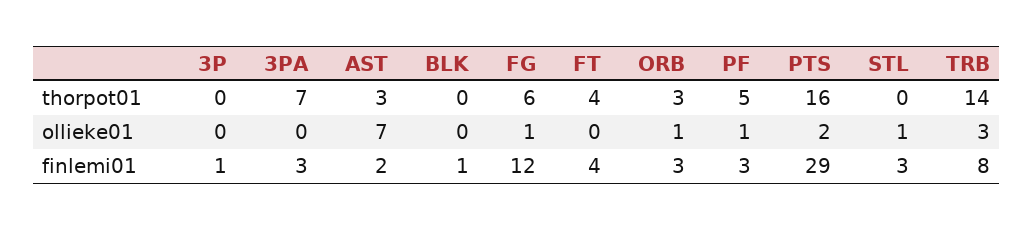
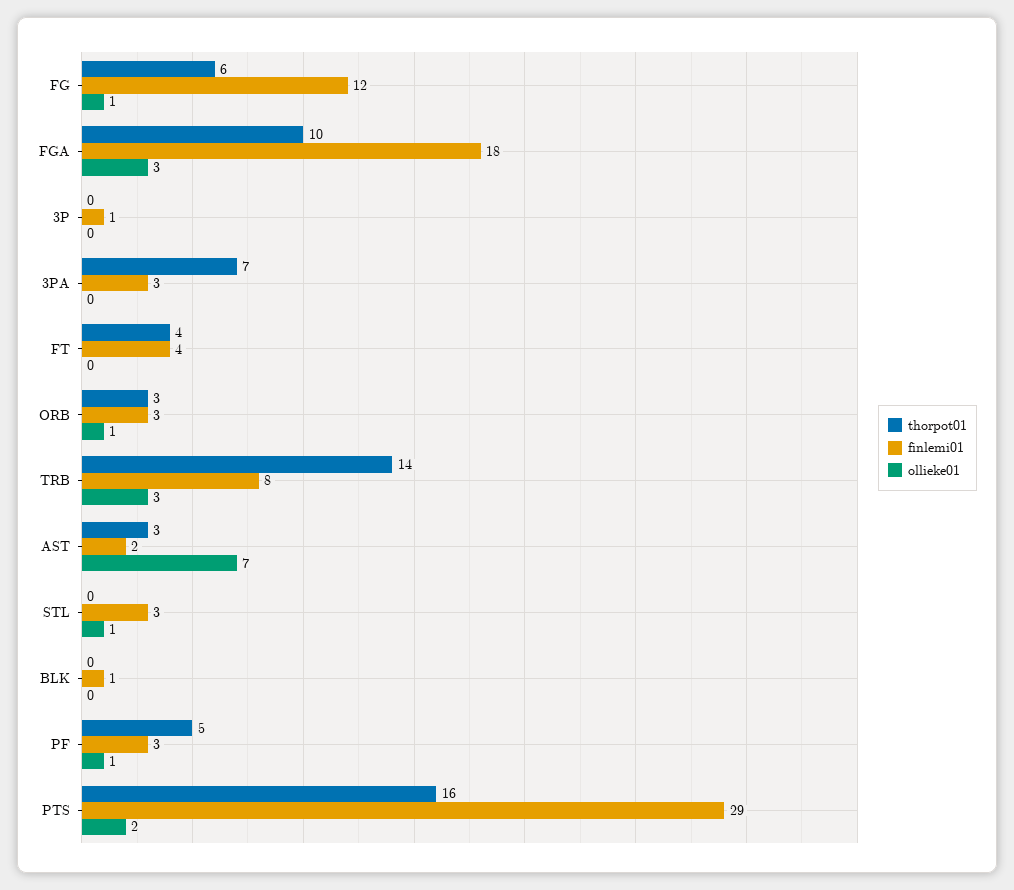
  {
    "thorpot01": {
      "3P": 0,
      "3PA": 7,
      "AST": 3,
      "BLK": 0,
      "FG": 6,
      "FT": 4,
      "ORB": 3,
      "PF": 5,
      "PTS": 16,
      "STL": 0,
-     "TRB": 14
+     "TRB": 14,
+     "FGA": 10
    },
    "ollieke01": {
      "3P": 0,
      "3PA": 0,
      "AST": 7,
      "BLK": 0,
      "FG": 1,
      "FT": 0,
      "ORB": 1,
      "PF": 1,
      "PTS": 2,
      "STL": 1,
-     "TRB": 3
+     "TRB": 3,
+     "FGA": 3
    },
    "finlemi01": {
      "3P": 1,
      "3PA": 3,
      "AST": 2,
      "BLK": 1,
      "FG": 12,
      "FT": 4,
      "ORB": 3,
      "PF": 3,
      "PTS": 29,
      "STL": 3,
-     "TRB": 8
+     "TRB": 8,
+     "FGA": 18
    }
  }

